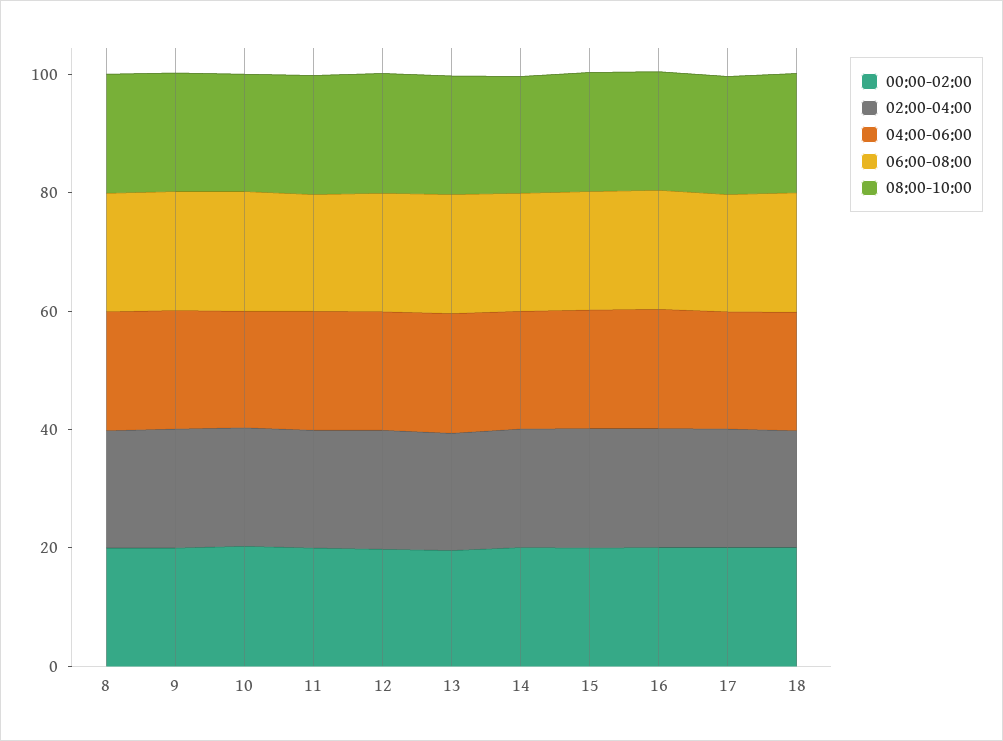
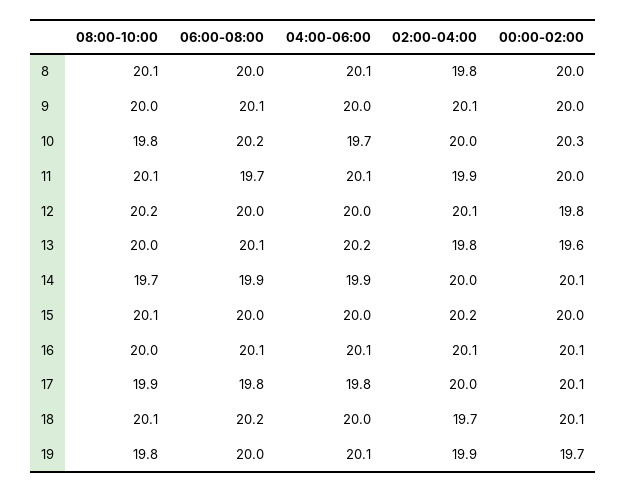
  {
    "00:00-02:00": {
      "8": 20,
      "9": 20,
      "10": 20.3,
      "11": 20,
      "12": 19.8,
      "13": 19.6,
      "14": 20.1,
      "15": 20,
      "16": 20.1,
      "17": 20.1,
-     "18": 20.1
+     "18": 20.1,
+     "19": 19.7
    },
    "02:00-04:00": {
      "8": 19.8,
      "9": 20.1,
      "10": 20,
      "11": 19.9,
      "12": 20.1,
      "13": 19.8,
      "14": 20,
      "15": 20.2,
      "16": 20.1,
      "17": 20,
-     "18": 19.7
+     "18": 19.7,
+     "19": 19.9
    },
    "04:00-06:00": {
      "8": 20.1,
      "9": 20,
      "10": 19.7,
      "11": 20.1,
      "12": 20,
      "13": 20.2,
      "14": 19.9,
      "15": 20,
      "16": 20.1,
      "17": 19.8,
-     "18": 20
+     "18": 20,
+     "19": 20.1
    },
    "06:00-08:00": {
      "8": 20,
      "9": 20.1,
      "10": 20.2,
      "11": 19.7,
      "12": 20,
      "13": 20.1,
      "14": 19.9,
      "15": 20,
      "16": 20.1,
      "17": 19.8,
-     "18": 20.2
+     "18": 20.2,
+     "19": 20
    },
    "08:00-10:00": {
      "8": 20.1,
      "9": 20,
      "10": 19.8,
      "11": 20.1,
      "12": 20.2,
      "13": 20,
      "14": 19.7,
      "15": 20.1,
      "16": 20,
      "17": 19.9,
-     "18": 20.1
+     "18": 20.1,
+     "19": 19.8
    }
  }

